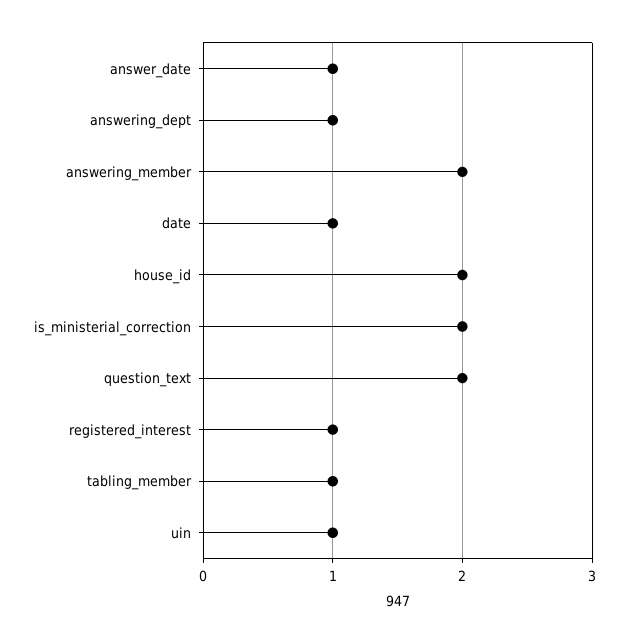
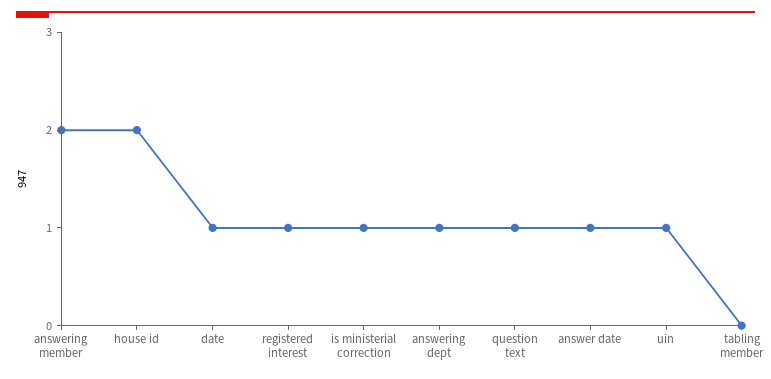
  {
    "answer_date": 1,
    "answering_dept": 1,
    "answering_member": 2,
    "date": 1,
    "house_id": 2,
-   "is_ministerial_correction": 2,
+   "is_ministerial_correction": 1,
-   "question_text": 2,
+   "question_text": 1,
    "registered_interest": 1,
-   "tabling_member": 1,
+   "tabling_member": 0,
    "uin": 1
  }

